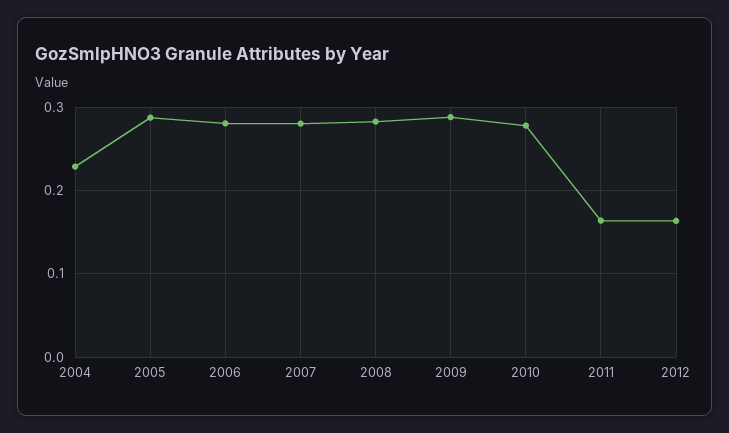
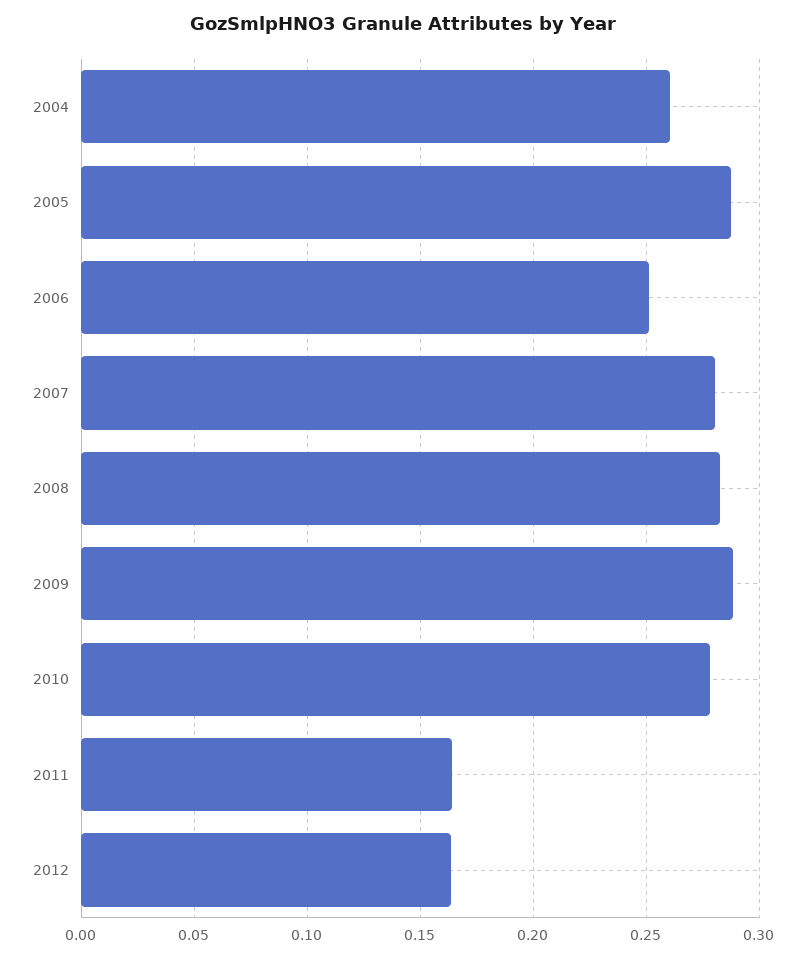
  {
-   "2004": 0.23,
+   "2004": 0.26,
    "2005": 0.29,
-   "2006": 0.28,
+   "2006": 0.25,
    "2007": 0.28,
    "2008": 0.285,
    "2009": 0.29,
    "2010": 0.28,
    "2011": 0.165,
    "2012": 0.165
  }

